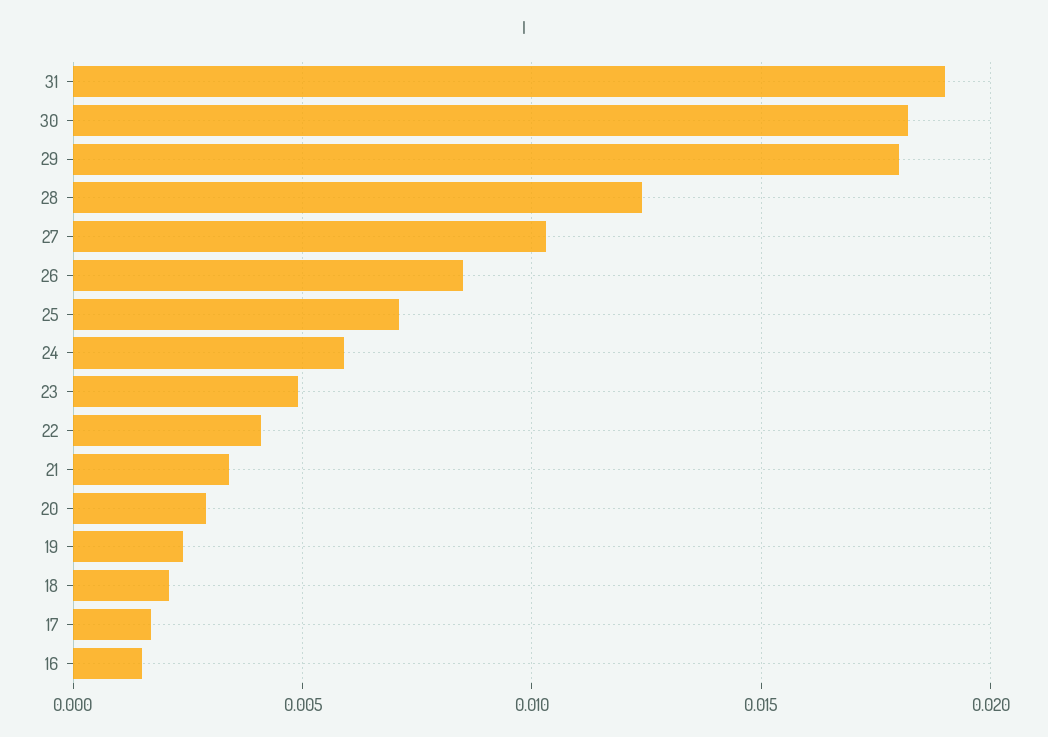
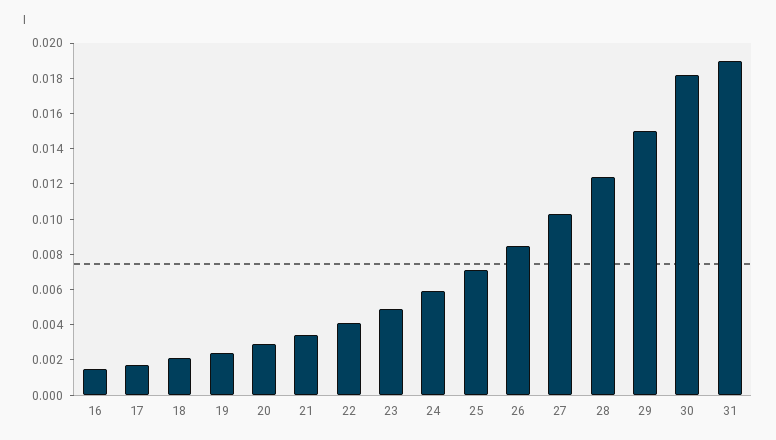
  {
    "31": 0.019,
    "30": 0.018,
-   "29": 0.018,
+   "29": 0.015,
    "28": 0.0125,
    "27": 0.0105,
    "26": 0.0085,
    "25": 0.007,
    "24": 0.006,
    "23": 0.005,
    "22": 0.004,
    "21": 0.0035,
    "20": 0.003,
    "19": 0.0025,
    "18": 0.002,
    "17": 0.0015,
    "16": 0.0015
  }

